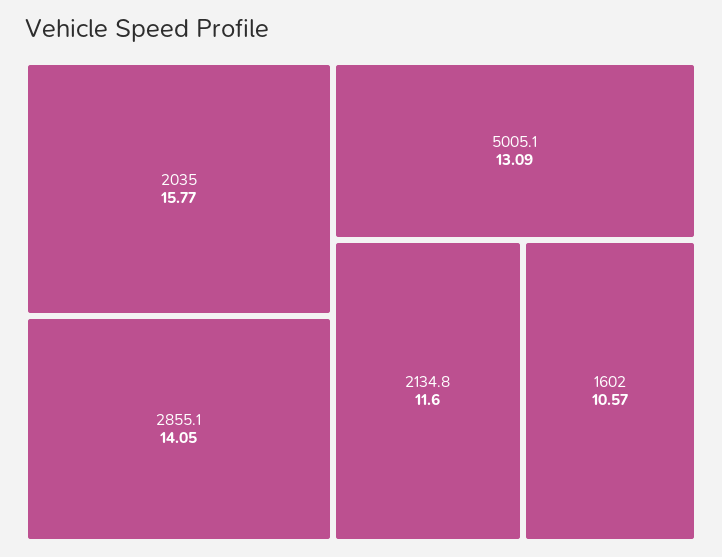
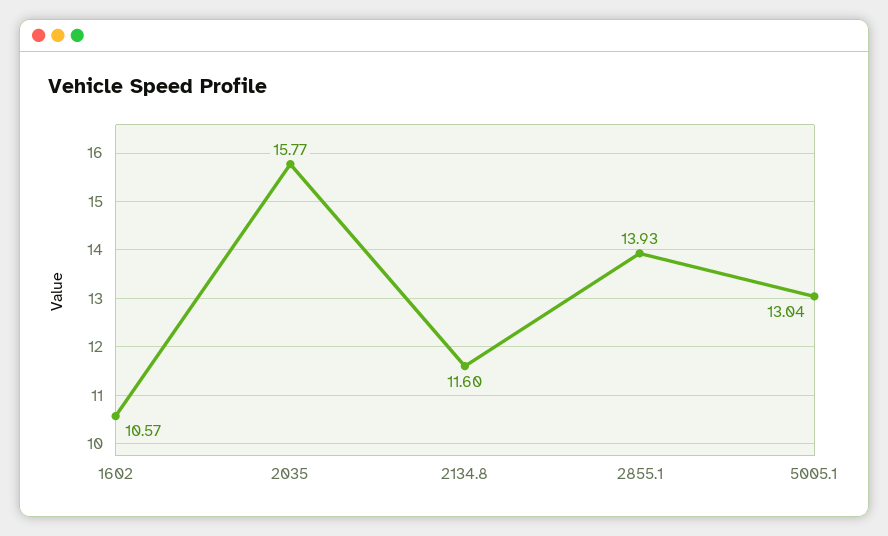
  {
    "2035": 15.77,
-   "2855.1": 14.05,
+   "2855.1": 13.93,
-   "5005.1": 13.09,
+   "5005.1": 13.04,
    "2134.8": 11.6,
    "1602": 10.57
  }

